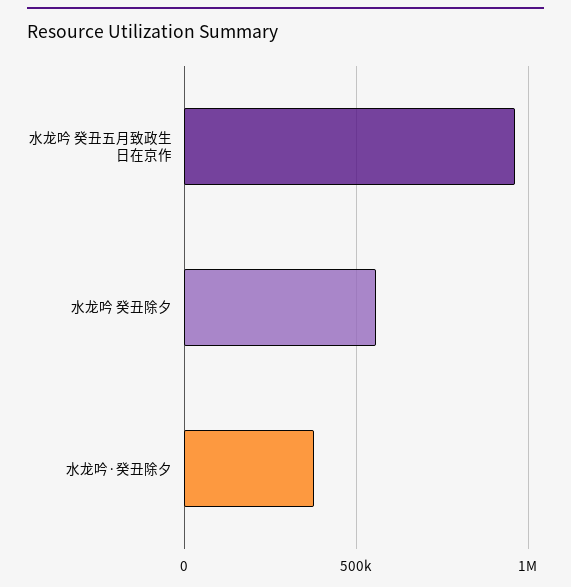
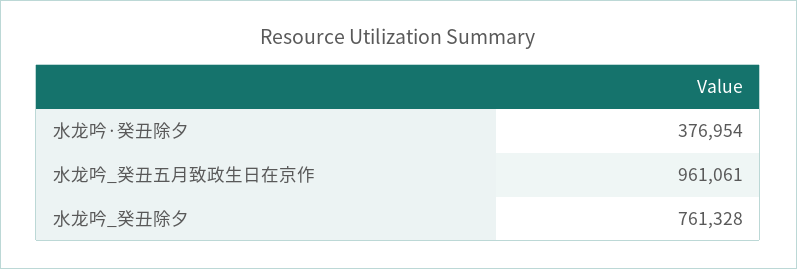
  {
    "水龙吟 癸丑五月致政生日在京作": 961061,
-   "水龙吟 癸丑除夕": 550000,
+   "水龙吟 癸丑除夕": 761328,
    "水龙吟·癸丑除夕": 376954
  }

